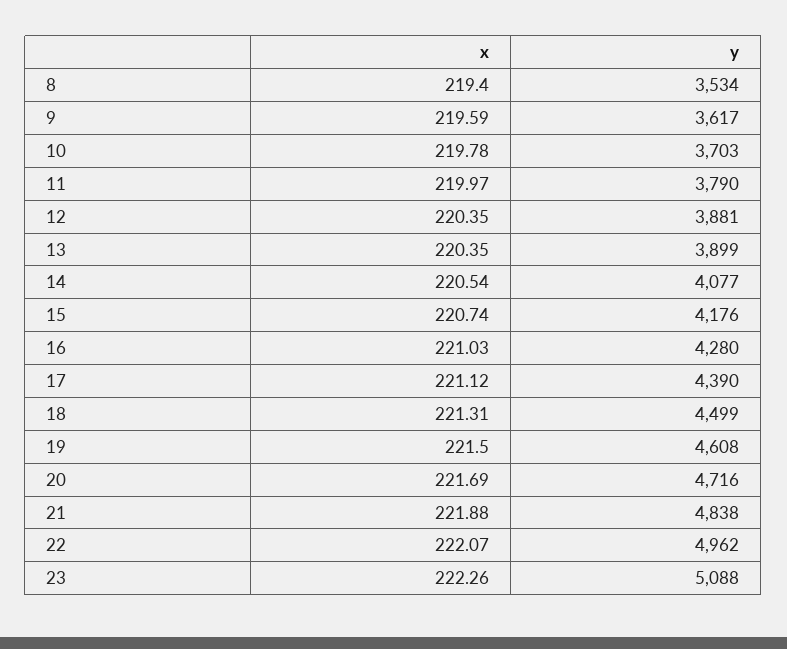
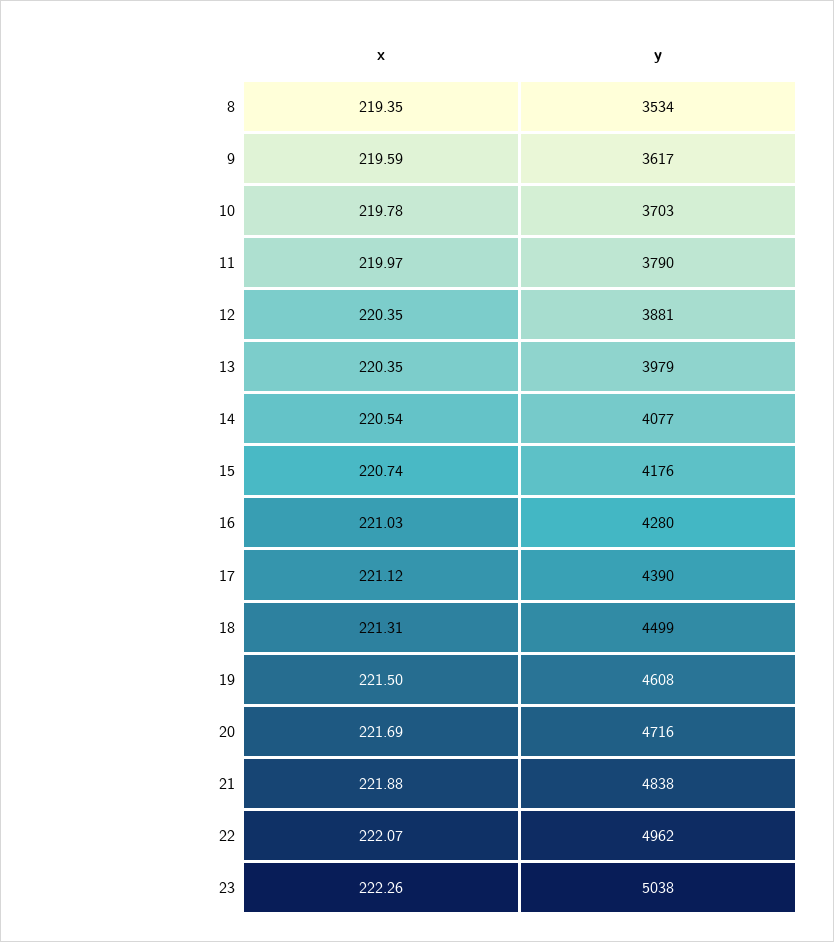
  {
    "x": {
-     "8": 219.4,
+     "8": 219.35,
      "9": 219.59,
      "10": 219.78,
      "11": 219.97,
      "12": 220.35,
      "13": 220.35,
      "14": 220.54,
      "15": 220.74,
      "16": 221.03,
      "17": 221.12,
      "18": 221.31,
      "19": 221.5,
      "20": 221.69,
      "21": 221.88,
      "22": 222.07,
      "23": 222.26
    },
    "y": {
      "8": 3534,
      "9": 3617,
      "10": 3703,
      "11": 3790,
      "12": 3881,
-     "13": 3899,
+     "13": 3979,
      "14": 4077,
      "15": 4176,
      "16": 4280,
      "17": 4390,
      "18": 4499,
      "19": 4608,
      "20": 4716,
      "21": 4838,
      "22": 4962,
-     "23": 5088
+     "23": 5038
    }
  }

